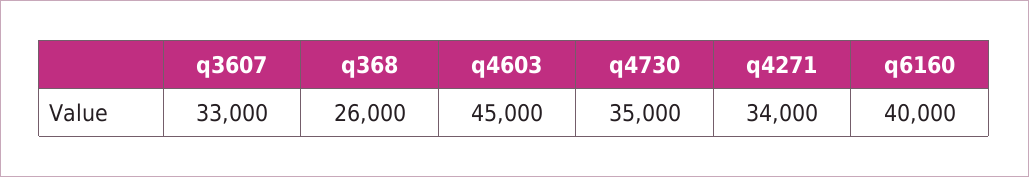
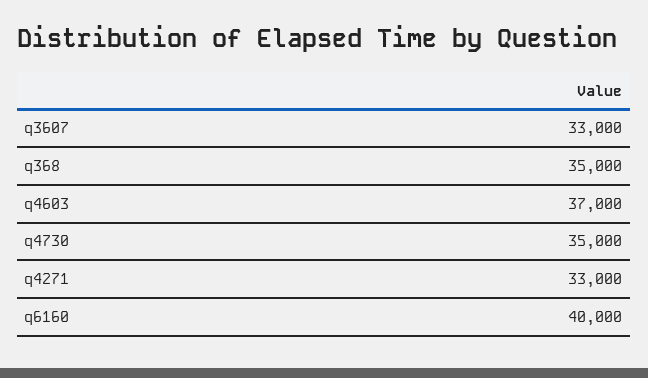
  {
    "q3607": 33000,
-   "q368": 26000,
+   "q368": 35000,
-   "q4603": 45000,
+   "q4603": 37000,
    "q4730": 35000,
-   "q4271": 34000,
+   "q4271": 33000,
    "q6160": 40000
  }

